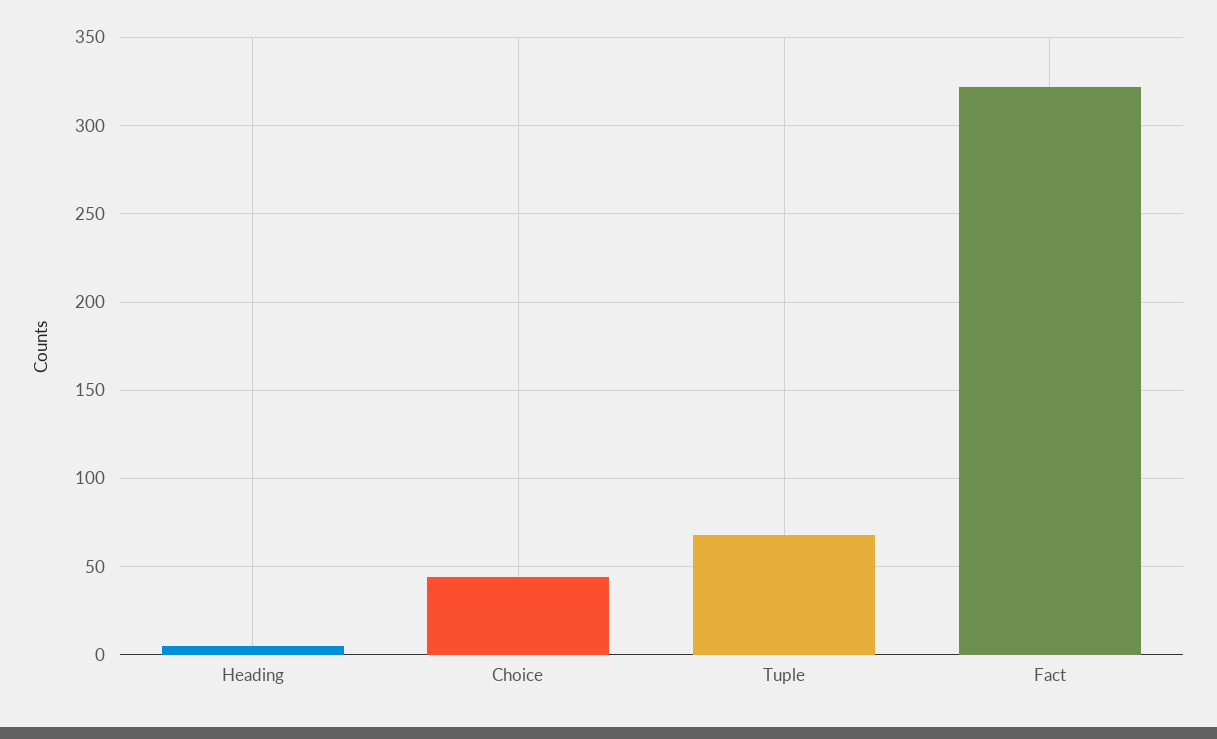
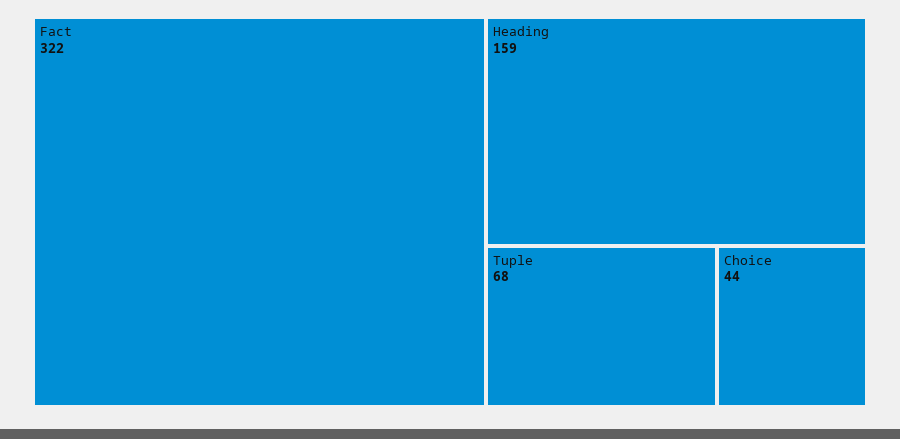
  {
-   "Heading": 5,
+   "Heading": 159,
    "Choice": 44,
    "Tuple": 68,
    "Fact": 322
  }

